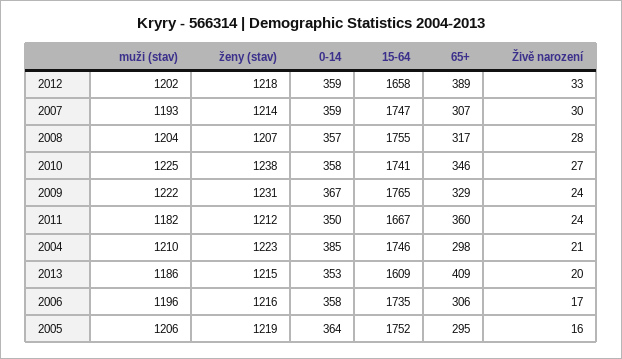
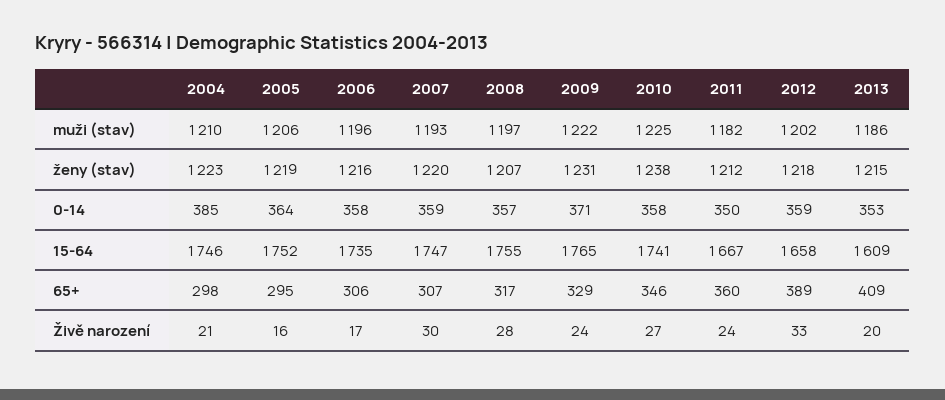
  {
    "muži (stav)": {
      "2012": 1202,
      "2007": 1193,
-     "2008": 1204,
+     "2008": 1197,
      "2010": 1225,
      "2009": 1222,
      "2011": 1182,
      "2004": 1210,
      "2013": 1186,
      "2006": 1196,
      "2005": 1206
    },
    "ženy (stav)": {
      "2012": 1218,
-     "2007": 1214,
+     "2007": 1220,
      "2008": 1207,
      "2010": 1238,
      "2009": 1231,
      "2011": 1212,
      "2004": 1223,
      "2013": 1215,
      "2006": 1216,
      "2005": 1219
    },
    "0-14": {
      "2012": 359,
      "2007": 359,
      "2008": 357,
      "2010": 358,
-     "2009": 367,
+     "2009": 371,
      "2011": 350,
      "2004": 385,
      "2013": 353,
      "2006": 358,
      "2005": 364
    },
    "15-64": {
      "2012": 1658,
      "2007": 1747,
      "2008": 1755,
      "2010": 1741,
      "2009": 1765,
      "2011": 1667,
      "2004": 1746,
      "2013": 1609,
      "2006": 1735,
      "2005": 1752
    },
    "65+": {
      "2012": 389,
      "2007": 307,
      "2008": 317,
      "2010": 346,
      "2009": 329,
      "2011": 360,
      "2004": 298,
      "2013": 409,
      "2006": 306,
      "2005": 295
    },
    "Živě narození": {
      "2012": 33,
      "2007": 30,
      "2008": 28,
      "2010": 27,
      "2009": 24,
      "2011": 24,
      "2004": 21,
      "2013": 20,
      "2006": 17,
      "2005": 16
    }
  }

